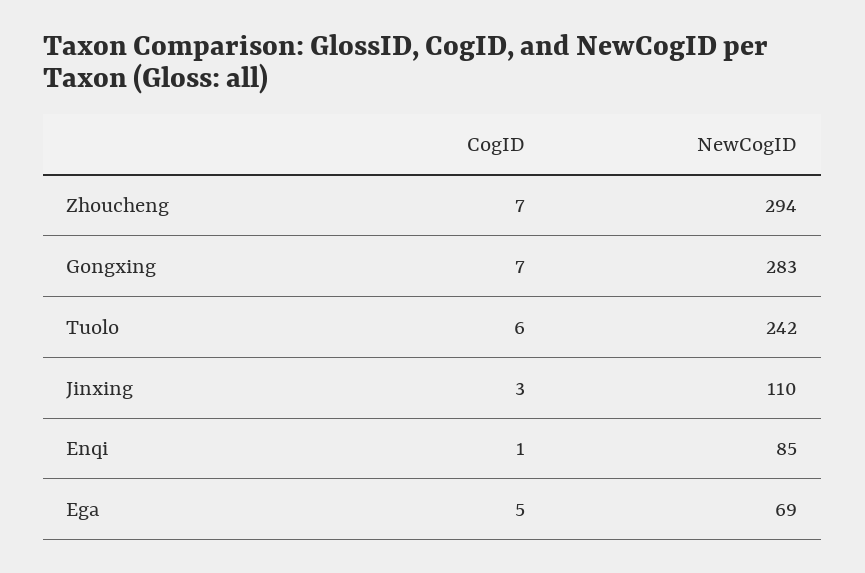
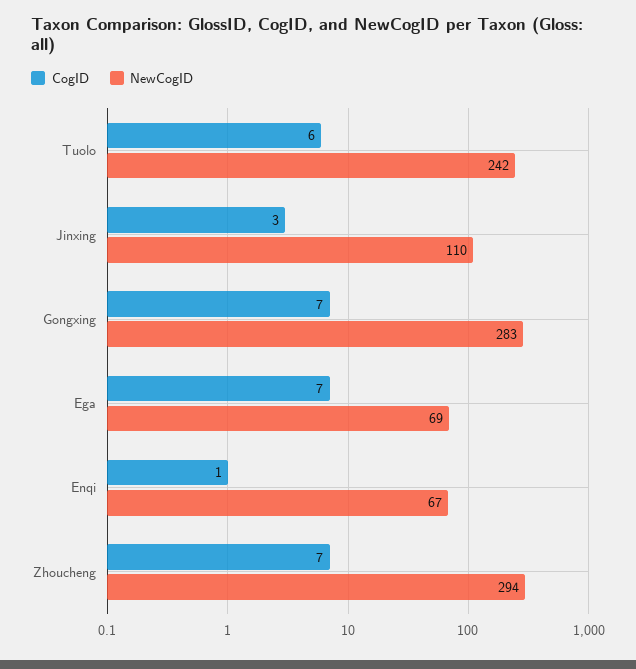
  {
    "CogID": {
      "Zhoucheng": 7,
      "Gongxing": 7,
      "Tuolo": 6,
      "Jinxing": 3,
      "Enqi": 1,
-     "Ega": 5
+     "Ega": 7
    },
    "NewCogID": {
      "Zhoucheng": 294,
      "Gongxing": 283,
      "Tuolo": 242,
      "Jinxing": 110,
-     "Enqi": 85,
+     "Enqi": 67,
      "Ega": 69
    }
  }

